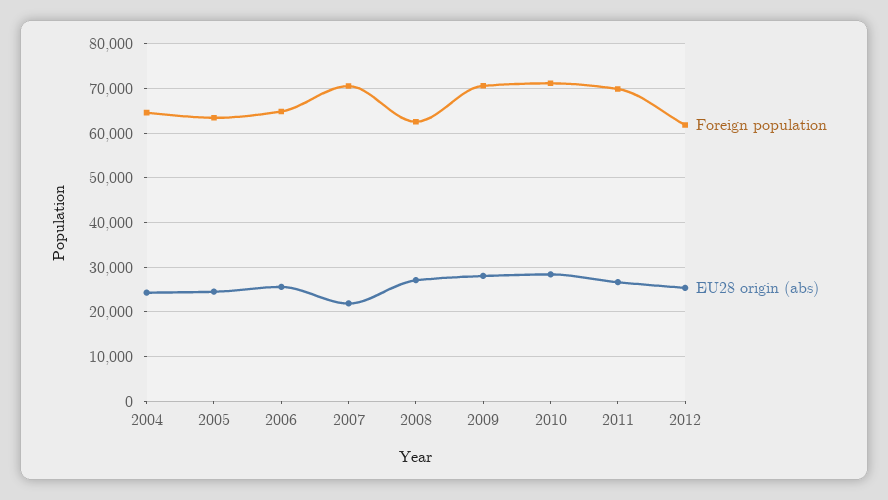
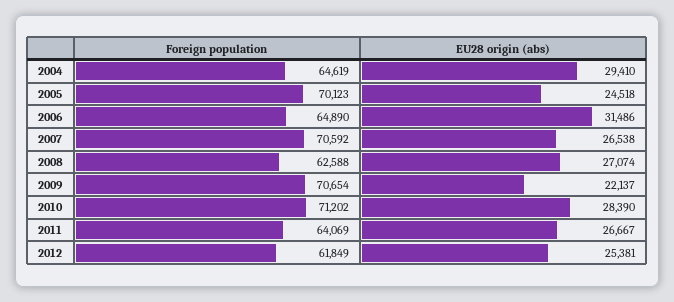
  {
    "Foreign population": {
      "2004": 64619,
-     "2005": 64000,
+     "2005": 70123,
      "2006": 64890,
      "2007": 70592,
      "2008": 62588,
      "2009": 70654,
      "2010": 71202,
-     "2011": 70000,
+     "2011": 64069,
      "2012": 61849
    },
    "EU28 origin (abs)": {
-     "2004": 24000,
+     "2004": 29410,
      "2005": 24518,
-     "2006": 26000,
+     "2006": 31486,
-     "2007": 22000,
+     "2007": 26538,
      "2008": 27074,
-     "2009": 28000,
+     "2009": 22137,
      "2010": 28390,
      "2011": 26667,
      "2012": 25381
    }
  }

